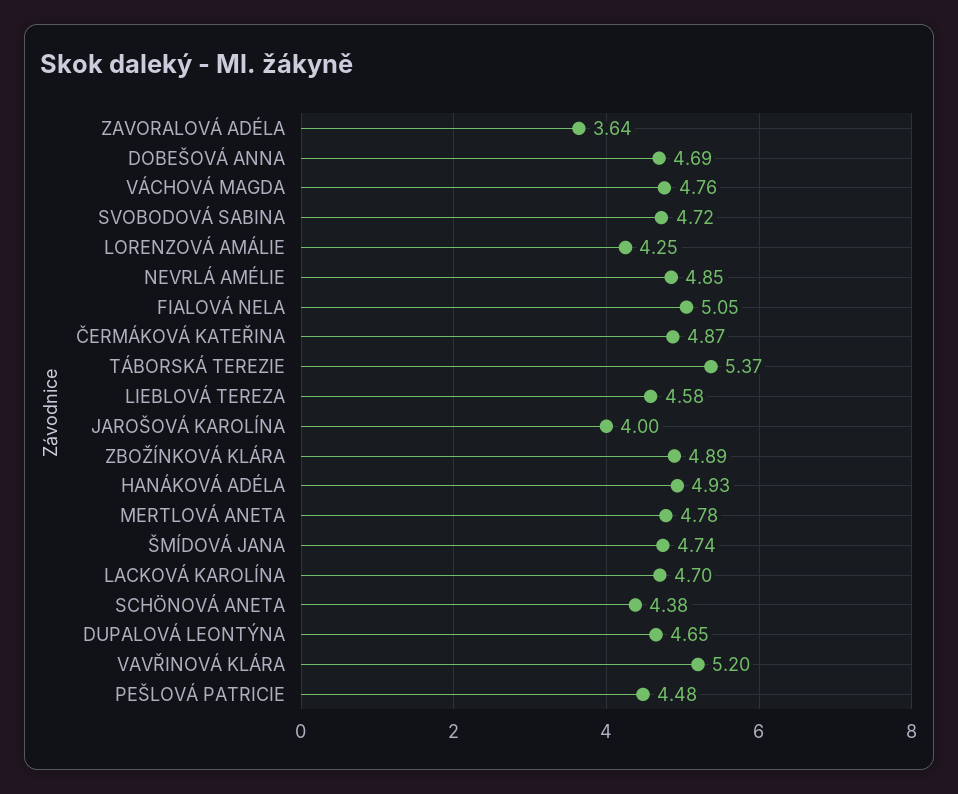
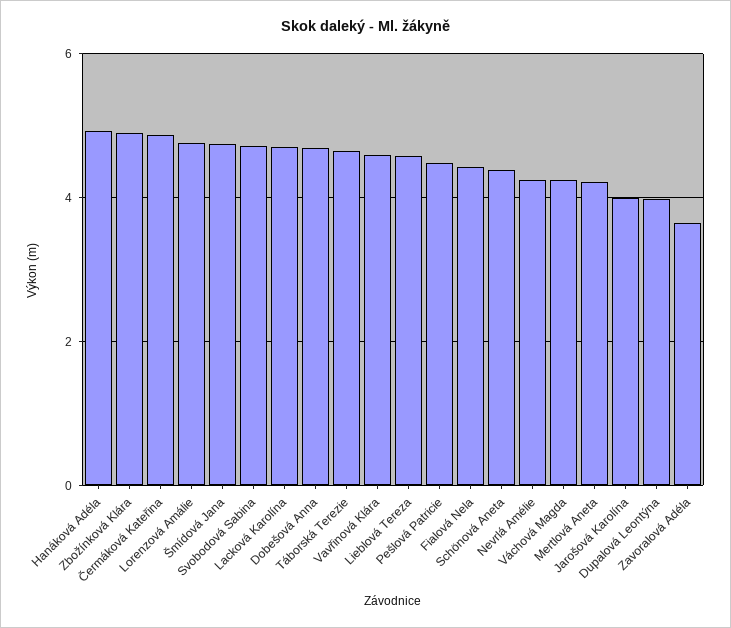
  {
    "ZAVORALOVÁ ADÉLA": 3.64,
    "DOBEŠOVÁ ANNA": 4.69,
-   "VÁCHOVÁ MAGDA": 4.76,
+   "VÁCHOVÁ MAGDA": 4.2,
    "SVOBODOVÁ SABINA": 4.72,
-   "LORENZOVÁ AMÁLIE": 4.25,
+   "LORENZOVÁ AMÁLIE": 4.8,
-   "NEVRLÁ AMÉLIE": 4.85,
+   "NEVRLÁ AMÉLIE": 4.2,
-   "FIALOVÁ NELA": 5.05,
+   "FIALOVÁ NELA": 4.4,
    "ČERMÁKOVÁ KATEŘINA": 4.87,
-   "TÁBORSKÁ TEREZIE": 5.37,
+   "TÁBORSKÁ TEREZIE": 4.6,
    "LIEBLOVÁ TEREZA": 4.58,
    "JAROŠOVÁ KAROLÍNA": 4,
    "ZBOŽÍNKOVÁ KLÁRA": 4.89,
    "HANÁKOVÁ ADÉLA": 4.93,
-   "MERTLOVÁ ANETA": 4.78,
+   "MERTLOVÁ ANETA": 4.2,
    "ŠMÍDOVÁ JANA": 4.74,
    "LACKOVÁ KAROLÍNA": 4.7,
    "SCHÖNOVÁ ANETA": 4.38,
-   "DUPALOVÁ LEONTÝNA": 4.65,
+   "DUPALOVÁ LEONTÝNA": 4,
-   "VAVŘINOVÁ KLÁRA": 5.2,
+   "VAVŘINOVÁ KLÁRA": 4.6,
    "PEŠLOVÁ PATRICIE": 4.48
  }

